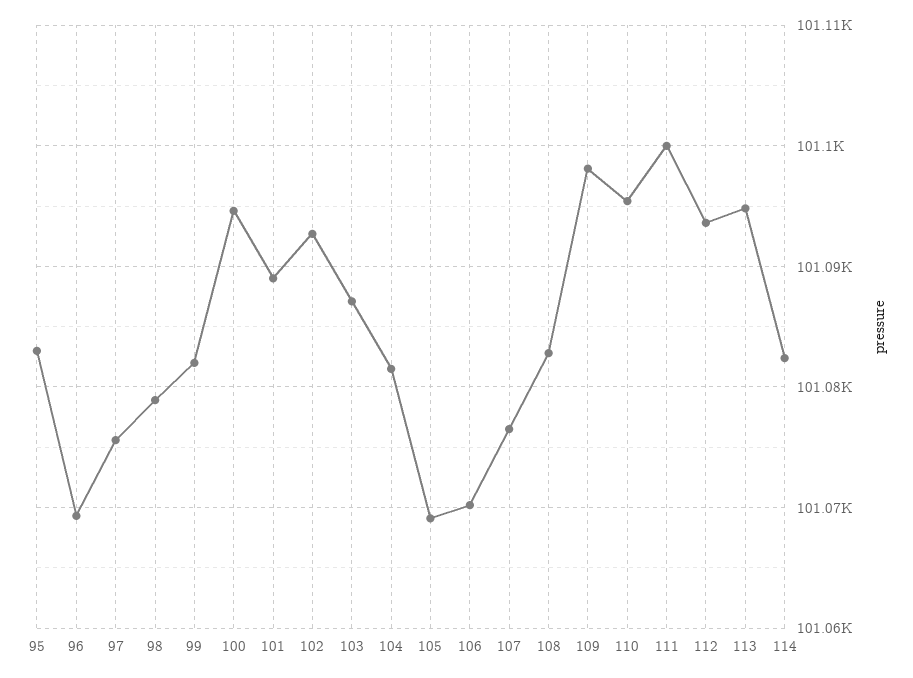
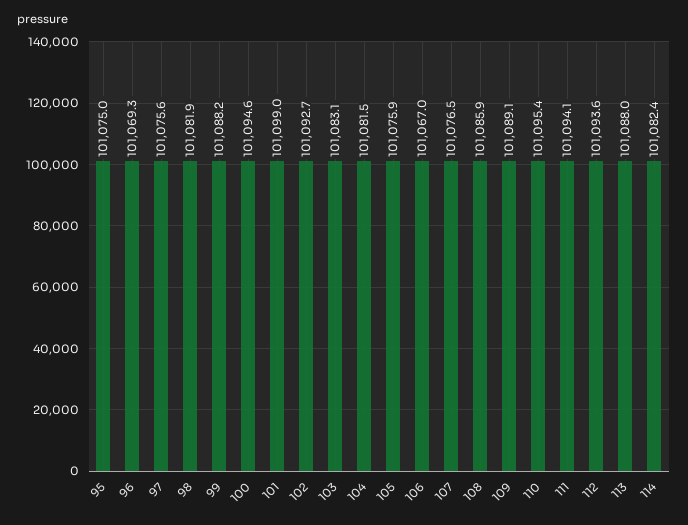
  {
-   "95": 101083,
+   "95": 101075,
    "96": 101069.3,
    "97": 101075.6,
-   "98": 101079,
+   "98": 101081.9,
-   "99": 101082,
+   "99": 101088.2,
    "100": 101094.6,
-   "101": 101089,
+   "101": 101099,
    "102": 101092.7,
-   "103": 101087,
+   "103": 101083.1,
    "104": 101081.5,
-   "105": 101069,
+   "105": 101075.9,
-   "106": 101070,
+   "106": 101067,
    "107": 101076.5,
-   "108": 101083,
+   "108": 101085.9,
-   "109": 101098,
+   "109": 101089.1,
    "110": 101095.4,
-   "111": 101100,
+   "111": 101094.1,
    "112": 101093.6,
-   "113": 101095,
+   "113": 101088,
    "114": 101082.4
  }

